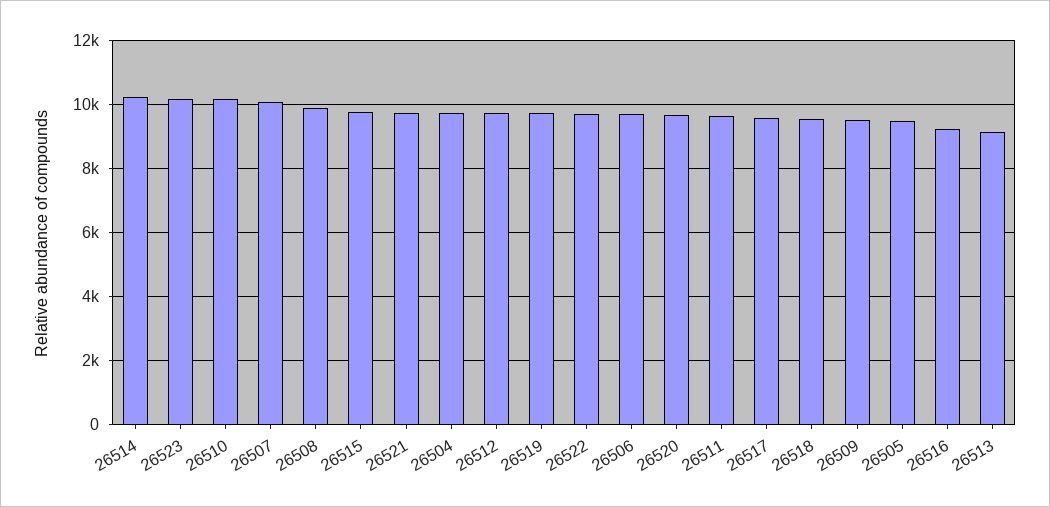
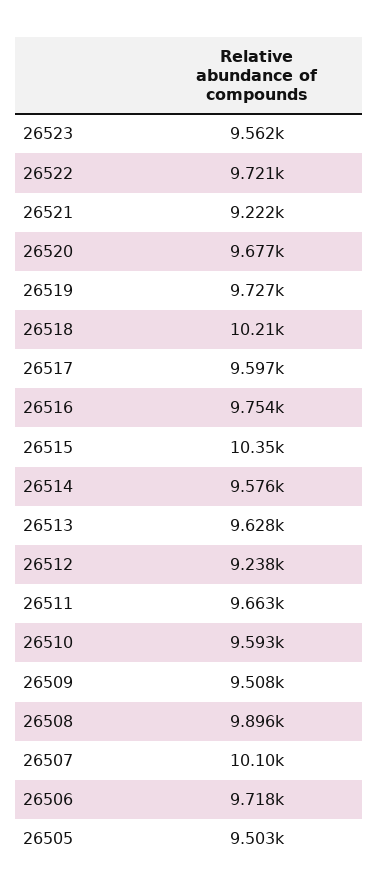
  {
-   "26514": 10200,
+   "26514": 9576,
-   "26523": 10200,
+   "26523": 9562,
-   "26510": 10200,
+   "26510": 9593,
    "26507": 10100,
    "26508": 9896,
-   "26515": 9800,
+   "26515": 10350,
-   "26521": 9800,
+   "26521": 9222,
-   "26504": 9800,
-   "26512": 9800,
+   "26512": 9238,
    "26519": 9727,
    "26522": 9721,
    "26506": 9718,
    "26520": 9677,
    "26511": 9663,
    "26517": 9597,
-   "26518": 9600,
+   "26518": 10210,
    "26509": 9508,
    "26505": 9503,
-   "26516": 9200,
+   "26516": 9754,
-   "26513": 9200
+   "26513": 9628
  }

